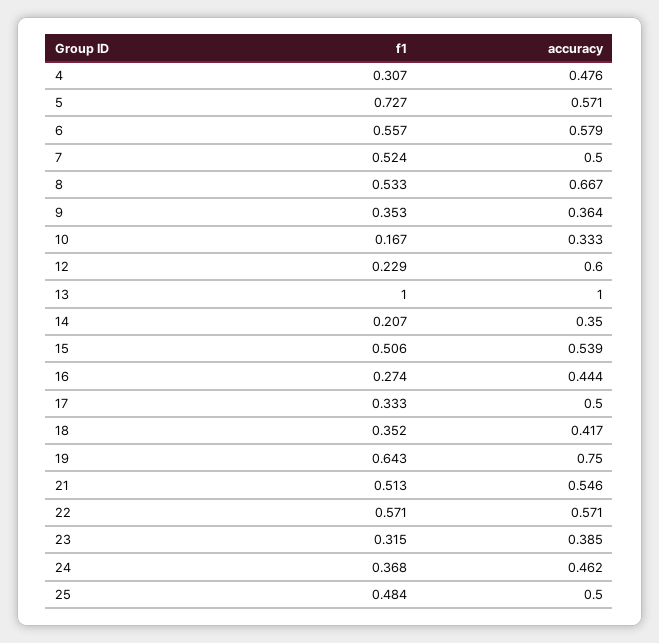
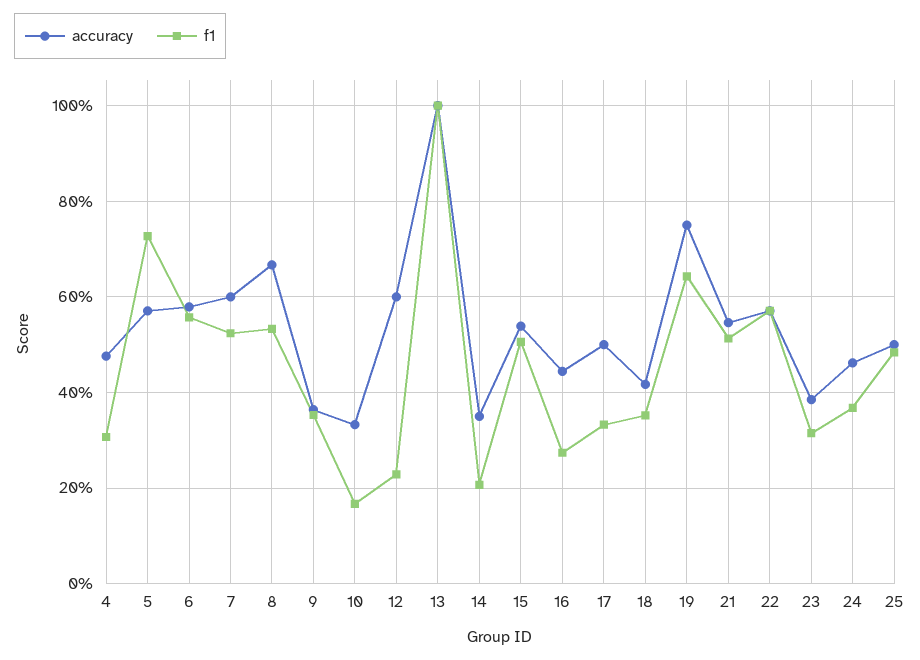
  {
    "f1": {
      "4": 0.307,
      "5": 0.727,
      "6": 0.557,
      "7": 0.524,
      "8": 0.533,
      "9": 0.353,
      "10": 0.167,
      "12": 0.229,
      "13": 1,
      "14": 0.207,
      "15": 0.506,
      "16": 0.274,
      "17": 0.333,
      "18": 0.352,
      "19": 0.643,
      "21": 0.513,
      "22": 0.571,
      "23": 0.315,
      "24": 0.368,
      "25": 0.484
    },
    "accuracy": {
      "4": 0.476,
      "5": 0.571,
      "6": 0.579,
-     "7": 0.5,
+     "7": 0.6,
      "8": 0.667,
      "9": 0.364,
      "10": 0.333,
      "12": 0.6,
      "13": 1,
      "14": 0.35,
      "15": 0.539,
      "16": 0.444,
      "17": 0.5,
      "18": 0.417,
      "19": 0.75,
      "21": 0.546,
      "22": 0.571,
      "23": 0.385,
      "24": 0.462,
      "25": 0.5
    }
  }

